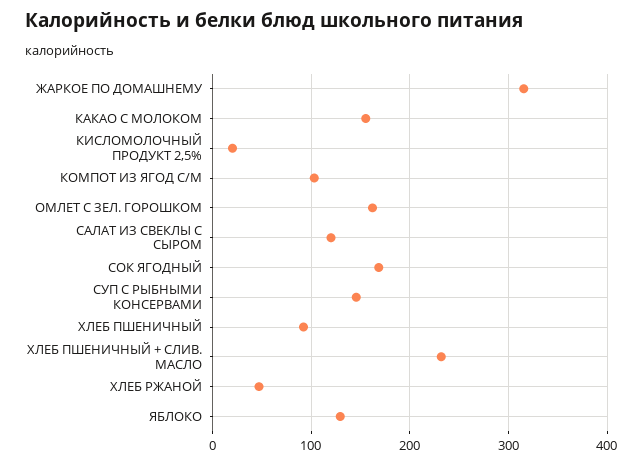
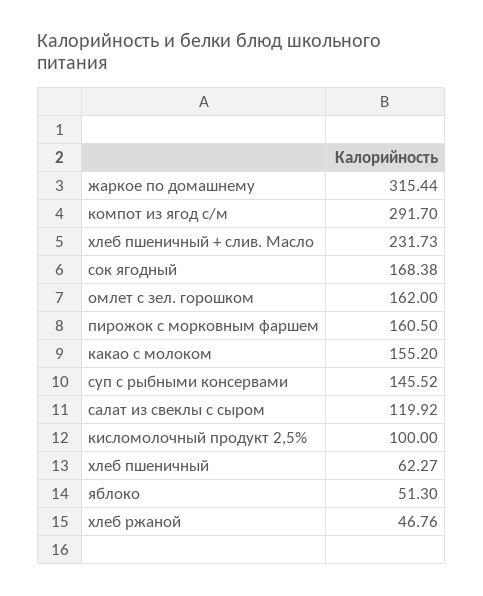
  {
    "ЖАРКОЕ ПО ДОМАШНЕМУ": 315.44,
    "КАКАО С МОЛОКОМ": 155.2,
-   "КИСЛОМОЛОЧНЫЙ ПРОДУКТ 2,5%": 20,
+   "КИСЛОМОЛОЧНЫЙ ПРОДУКТ 2,5%": 100,
-   "КОМПОТ ИЗ ЯГОД С/М": 100,
+   "КОМПОТ ИЗ ЯГОД С/М": 291.7,
    "ОМЛЕТ С ЗЕЛ. ГОРОШКОМ": 162,
    "САЛАТ ИЗ СВЕКЛЫ С СЫРОМ": 119.92,
    "СОК ЯГОДНЫЙ": 168.38,
    "СУП С РЫБНЫМИ КОНСЕРВАМИ": 145.52,
-   "ХЛЕБ ПШЕНИЧНЫЙ": 90,
+   "ХЛЕБ ПШЕНИЧНЫЙ": 62.27,
    "ХЛЕБ ПШЕНИЧНЫЙ + СЛИВ. МАСЛО": 231.73,
    "ХЛЕБ РЖАНОЙ": 46.76,
-   "ЯБЛОКО": 130
+   "ЯБЛОКО": 51.3,
+   "пирожок с морковным фаршем": 160.5
  }

